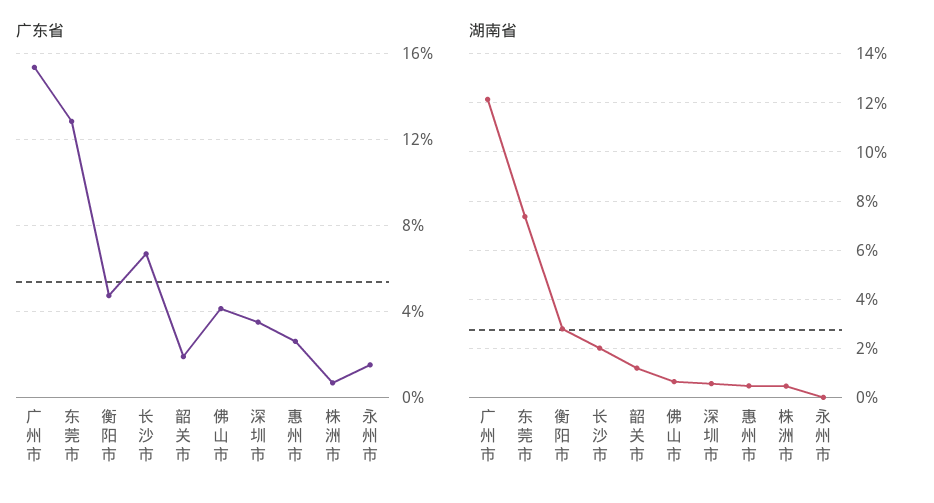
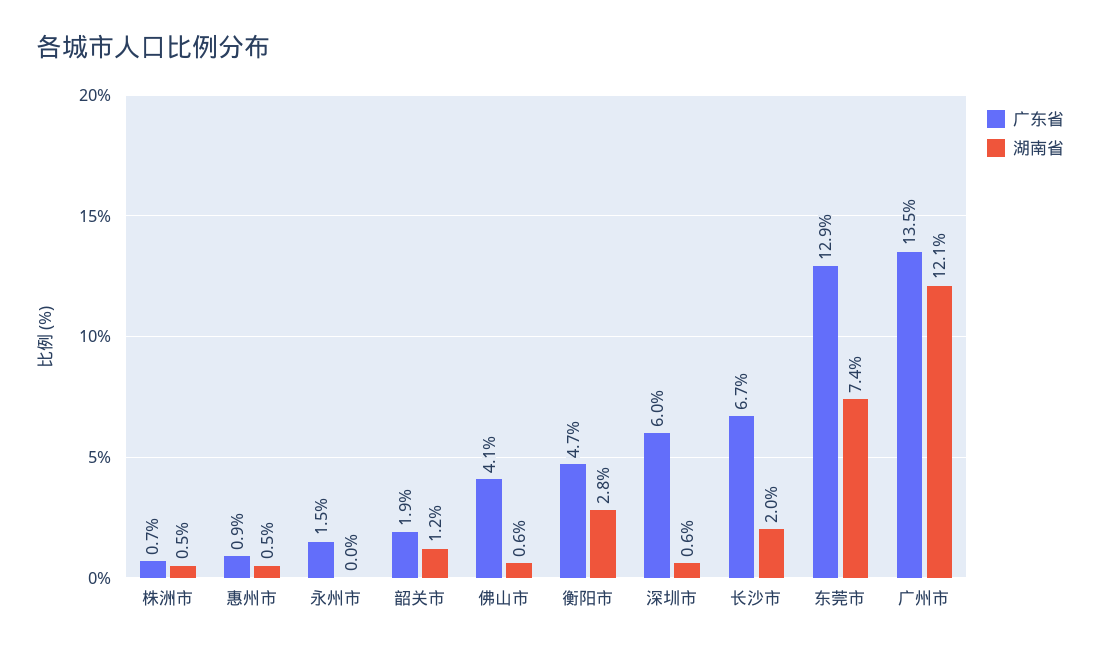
  {
    "广东省": {
-     "广州市": 15.5,
+     "广州市": 13.5,
      "东莞市": 12.9,
      "衡阳市": 4.7,
      "长沙市": 6.7,
      "韶关市": 1.9,
      "佛山市": 4.1,
-     "深圳市": 3.5,
+     "深圳市": 6,
-     "惠州市": 2.5,
+     "惠州市": 0.9,
      "株洲市": 0.7,
      "永州市": 1.5
    },
    "湖南省": {
      "广州市": 12.1,
      "东莞市": 7.4,
      "衡阳市": 2.8,
      "长沙市": 2,
      "韶关市": 1.2,
      "佛山市": 0.6,
      "深圳市": 0.6,
      "惠州市": 0.5,
      "株洲市": 0.5,
      "永州市": 0
    }
  }

